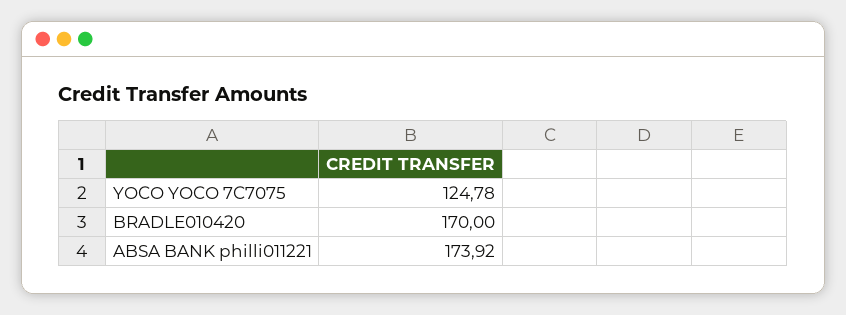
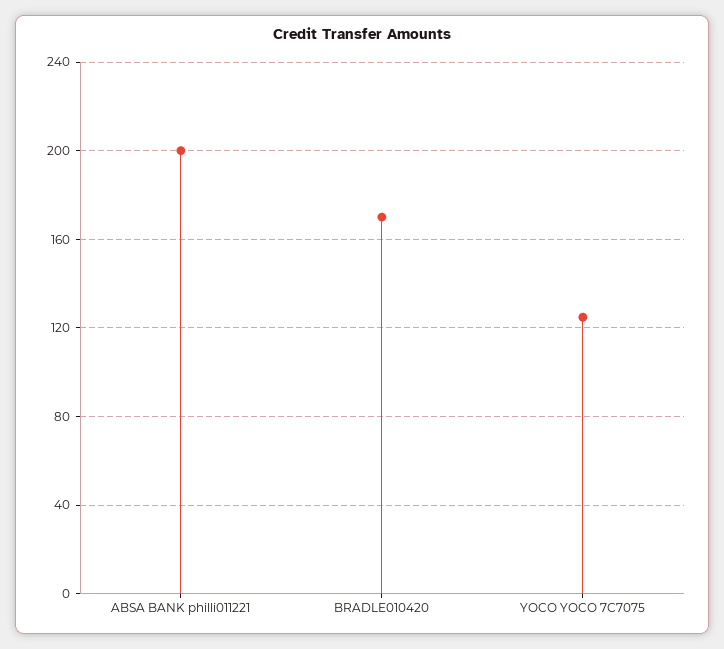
  {
    "YOCO YOCO 7C7075": 124.78,
    "BRADLE010420": 170,
-   "ABSA BANK philli011221": 173.92
+   "ABSA BANK philli011221": 200
  }

